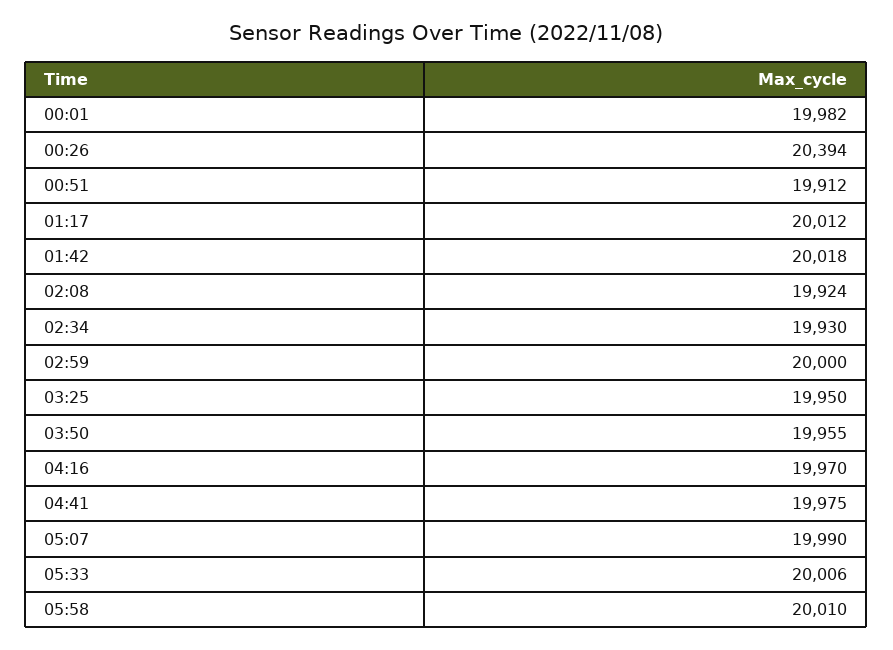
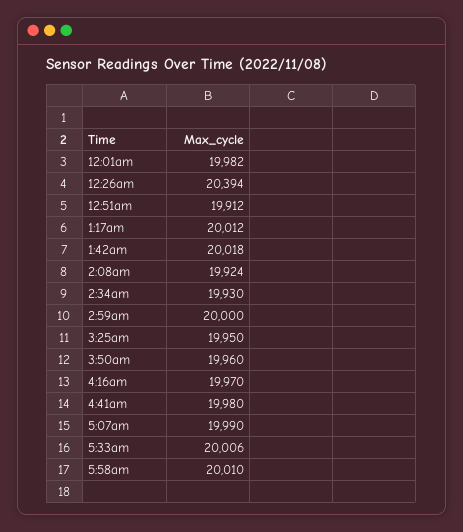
  {
    "00:01": 19982,
    "00:26": 20394,
    "00:51": 19912,
    "01:17": 20012,
    "01:42": 20018,
    "02:08": 19924,
    "02:34": 19930,
    "02:59": 20000,
    "03:25": 19950,
-   "03:50": 19955,
+   "03:50": 19960,
    "04:16": 19970,
-   "04:41": 19975,
+   "04:41": 19980,
    "05:07": 19990,
    "05:33": 20006,
    "05:58": 20010
  }

